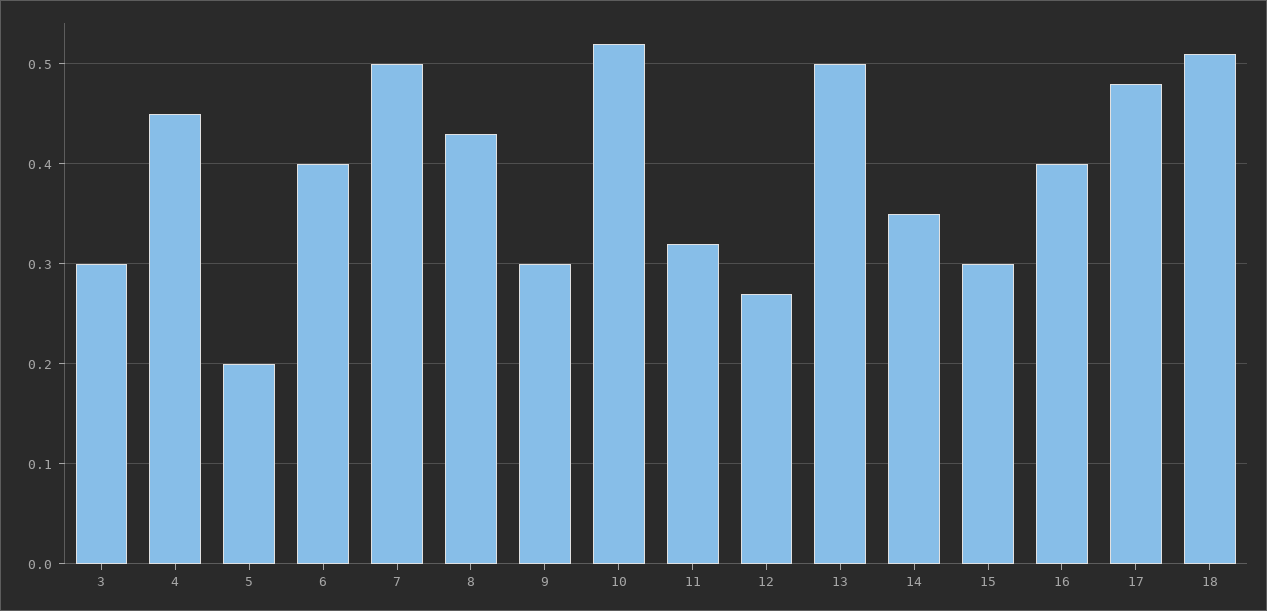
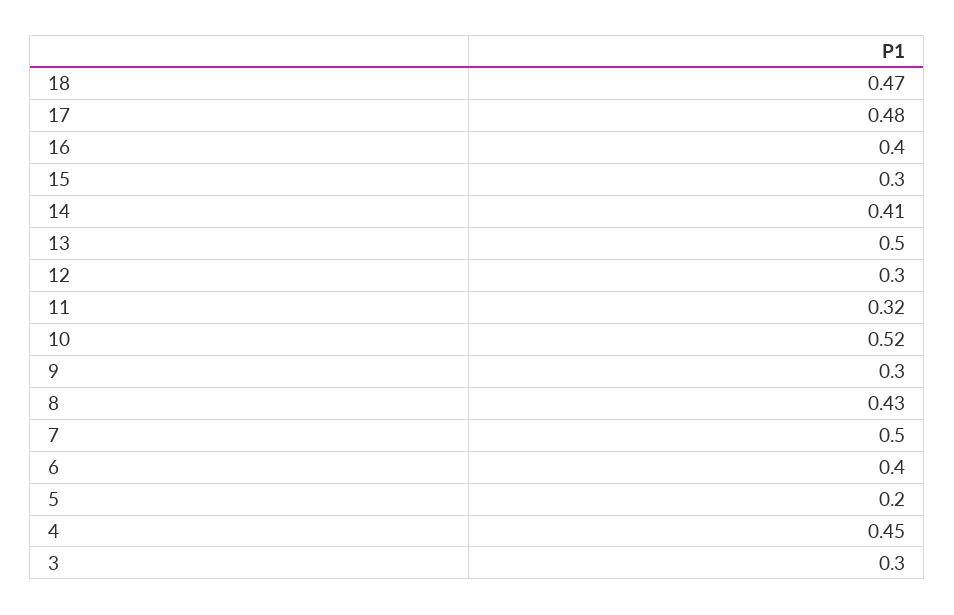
  {
    "3": 0.3,
    "4": 0.45,
    "5": 0.2,
    "6": 0.4,
    "7": 0.5,
    "8": 0.43,
    "9": 0.3,
    "10": 0.52,
    "11": 0.32,
-   "12": 0.27,
+   "12": 0.3,
    "13": 0.5,
-   "14": 0.35,
+   "14": 0.41,
    "15": 0.3,
    "16": 0.4,
    "17": 0.48,
-   "18": 0.51
+   "18": 0.47
  }

